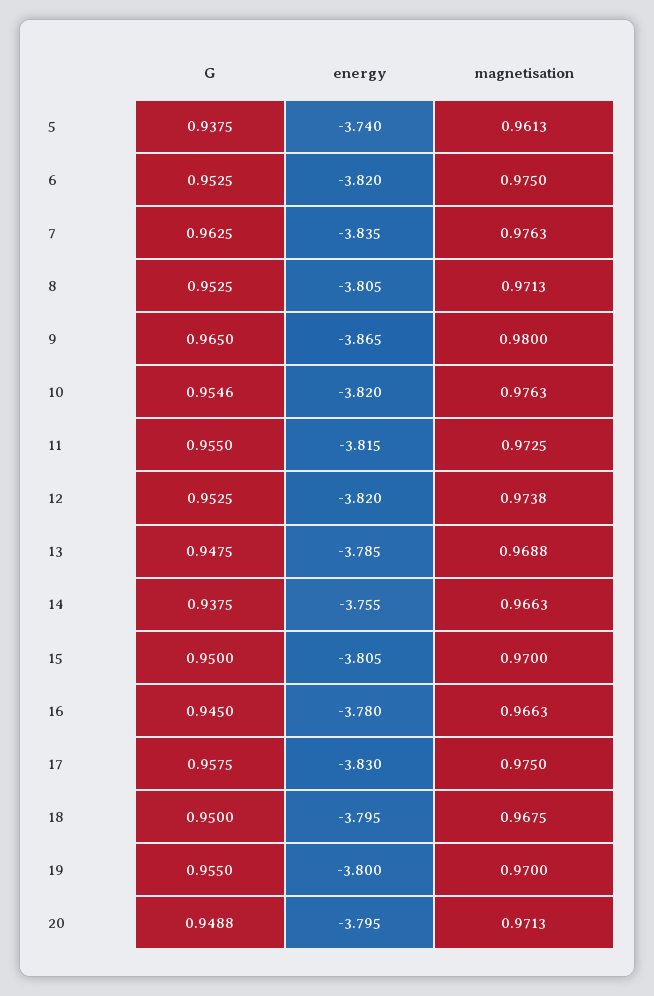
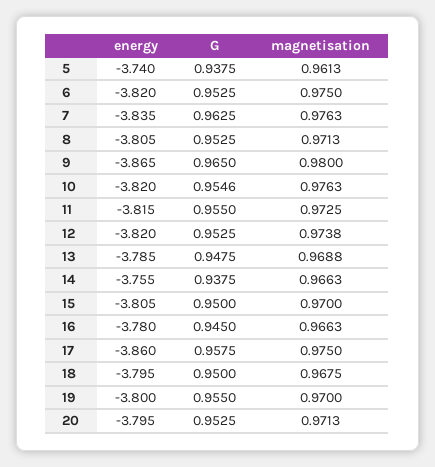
  {
    "G": {
      "5": 0.9375,
      "6": 0.9525,
      "7": 0.9625,
      "8": 0.9525,
      "9": 0.965,
      "10": 0.9546,
      "11": 0.955,
      "12": 0.9525,
      "13": 0.9475,
      "14": 0.9375,
      "15": 0.95,
      "16": 0.945,
      "17": 0.9575,
      "18": 0.95,
      "19": 0.955,
-     "20": 0.9488
+     "20": 0.9525
    },
    "energy": {
      "5": -3.74,
      "6": -3.82,
      "7": -3.835,
      "8": -3.805,
      "9": -3.865,
      "10": -3.82,
      "11": -3.815,
      "12": -3.82,
      "13": -3.785,
      "14": -3.755,
      "15": -3.805,
      "16": -3.78,
-     "17": -3.83,
+     "17": -3.86,
      "18": -3.795,
      "19": -3.8,
      "20": -3.795
    },
    "magnetisation": {
      "5": 0.9613,
      "6": 0.975,
      "7": 0.9763,
      "8": 0.9713,
      "9": 0.98,
      "10": 0.9763,
      "11": 0.9725,
      "12": 0.9738,
      "13": 0.9688,
      "14": 0.9663,
      "15": 0.97,
      "16": 0.9663,
      "17": 0.975,
      "18": 0.9675,
      "19": 0.97,
      "20": 0.9713
    }
  }

